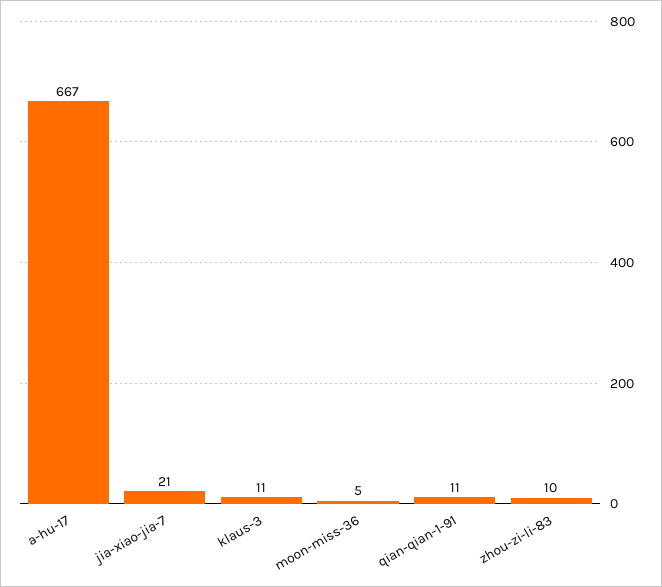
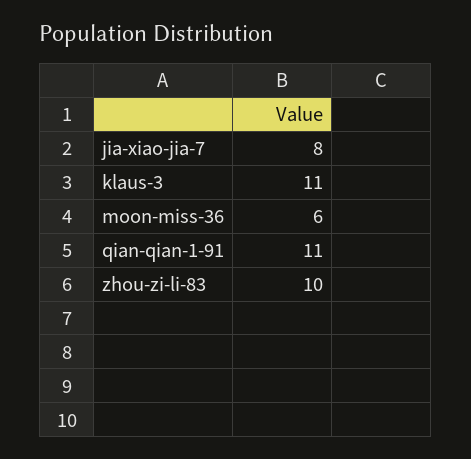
  {
-   "a-hu-17": 667,
-   "jia-xiao-jia-7": 21,
+   "jia-xiao-jia-7": 8,
    "klaus-3": 11,
-   "moon-miss-36": 5,
+   "moon-miss-36": 6,
    "qian-qian-1-91": 11,
    "zhou-zi-li-83": 10
  }

